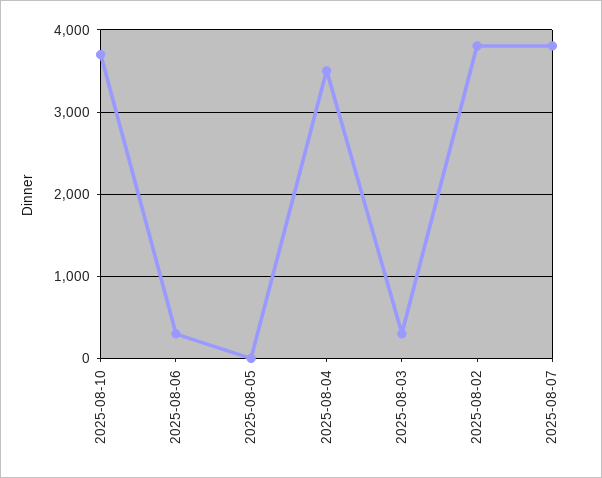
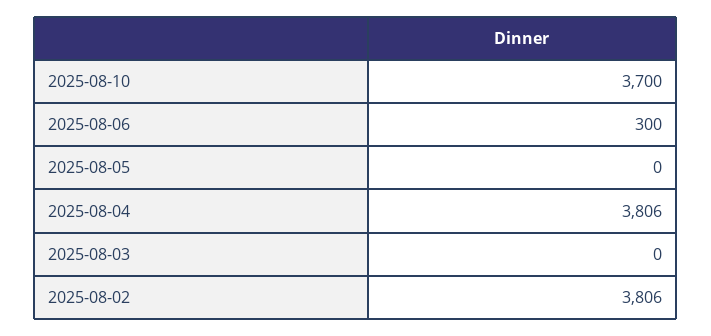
  {
    "2025-08-10": 3700,
    "2025-08-06": 300,
    "2025-08-05": 0,
-   "2025-08-04": 3500,
+   "2025-08-04": 3806,
-   "2025-08-03": 300,
+   "2025-08-03": 0,
-   "2025-08-02": 3806,
+   "2025-08-02": 3806
-   "2025-08-07": 3800
  }

